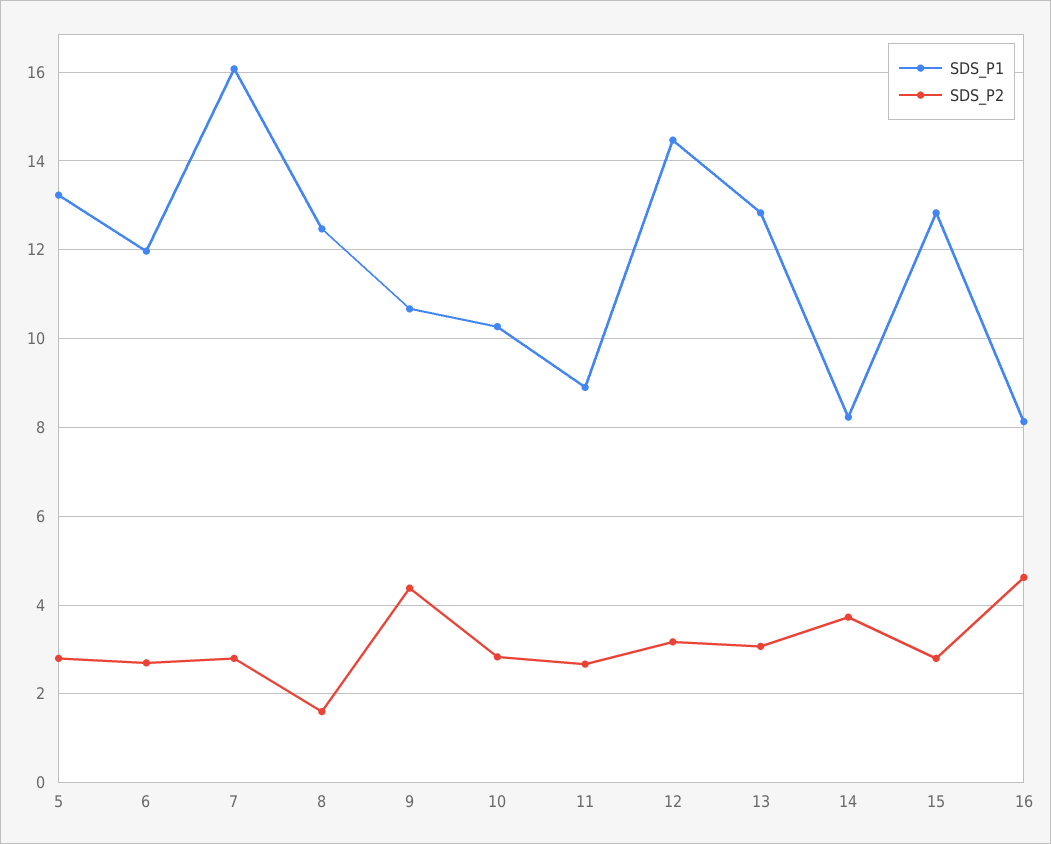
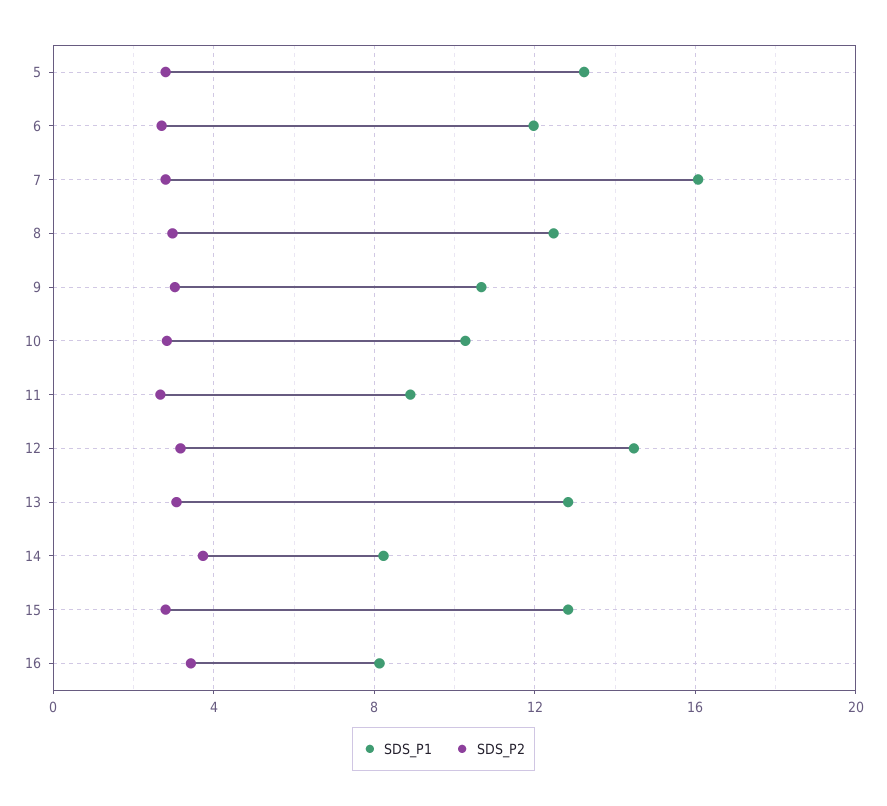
  {
    "SDS_P1": {
      "5": 13.2,
      "6": 12,
      "7": 16,
      "8": 12.4,
      "9": 10.6,
      "10": 10.2,
      "11": 9,
      "12": 14.4,
      "13": 12.8,
      "14": 8.2,
      "15": 12.8,
      "16": 8.2
    },
    "SDS_P2": {
      "5": 2.8,
      "6": 2.8,
      "7": 2.8,
-     "8": 1.6,
+     "8": 3,
-     "9": 4.4,
+     "9": 3,
      "10": 2.8,
      "11": 2.6,
      "12": 3.2,
      "13": 3,
      "14": 3.8,
      "15": 2.8,
-     "16": 4.6
+     "16": 3.5
    }
  }

